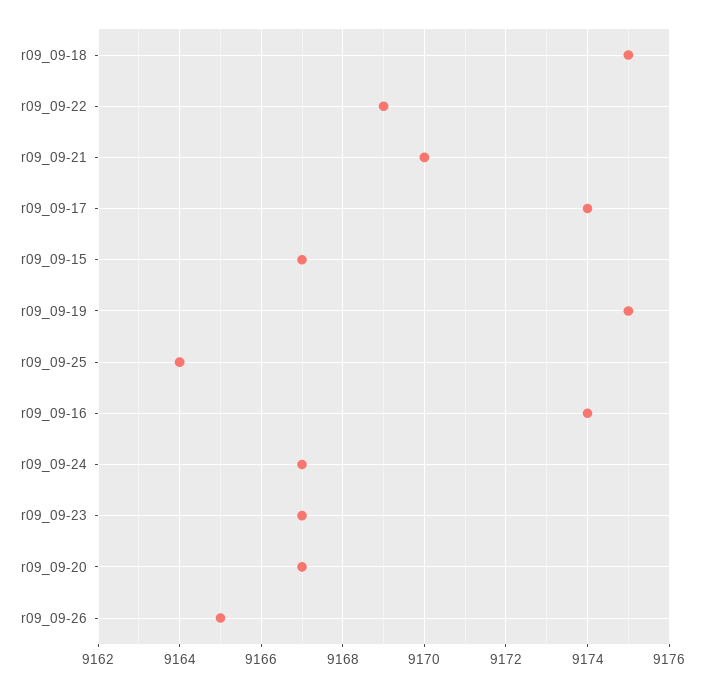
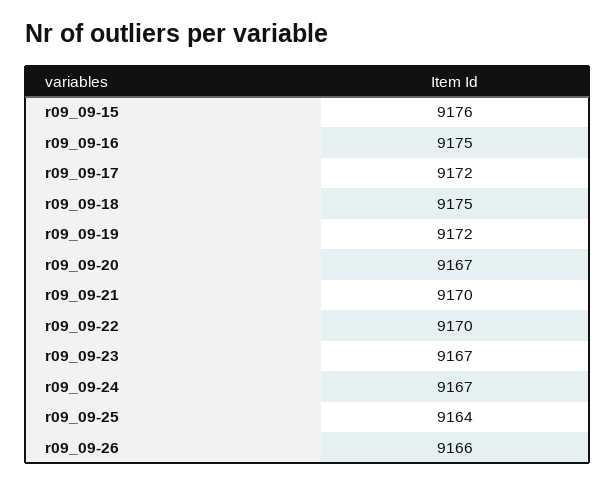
  {
    "r09_09-18": 9175,
-   "r09_09-22": 9169,
+   "r09_09-22": 9170,
    "r09_09-21": 9170,
-   "r09_09-17": 9174,
+   "r09_09-17": 9172,
-   "r09_09-15": 9167,
+   "r09_09-15": 9176,
-   "r09_09-19": 9175,
+   "r09_09-19": 9172,
    "r09_09-25": 9164,
-   "r09_09-16": 9174,
+   "r09_09-16": 9175,
    "r09_09-24": 9167,
    "r09_09-23": 9167,
    "r09_09-20": 9167,
-   "r09_09-26": 9165
+   "r09_09-26": 9166
  }

